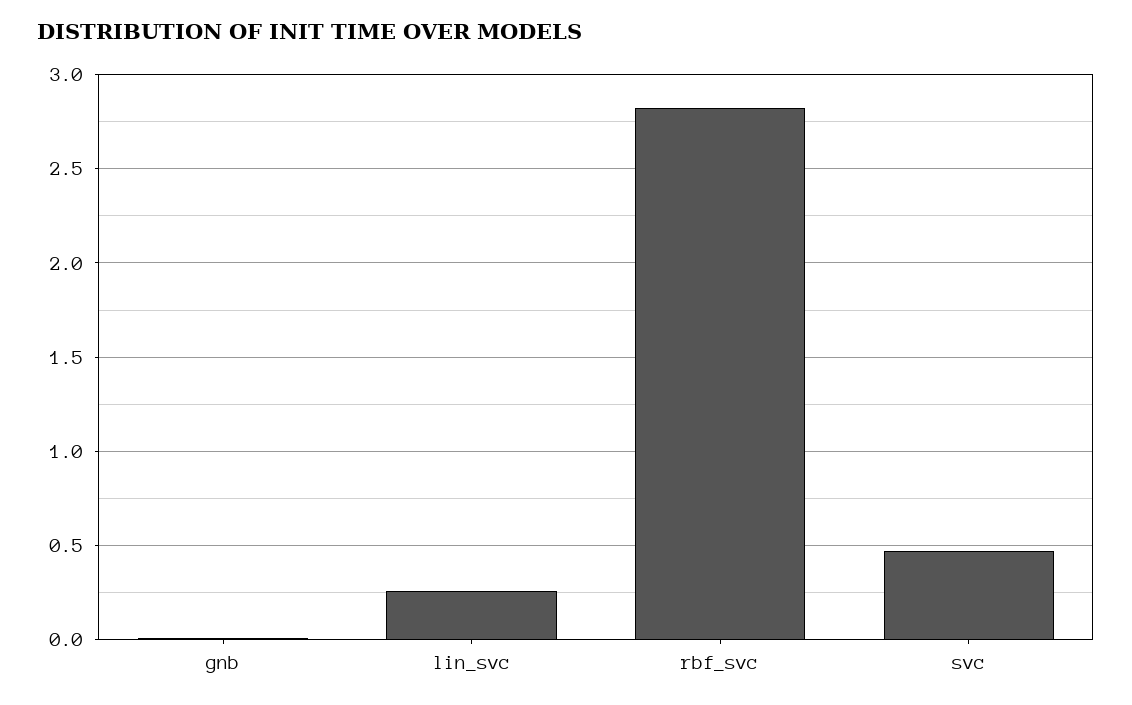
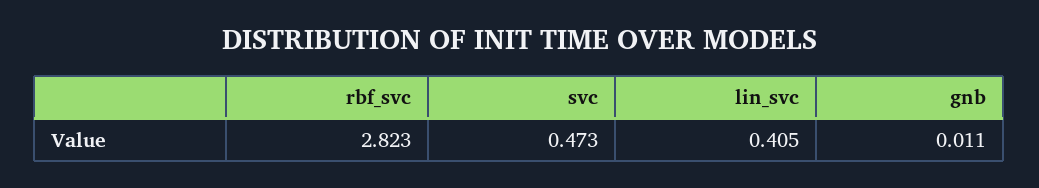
  {
    "gnb": 0.011,
-   "lin_svc": 0.25,
+   "lin_svc": 0.405,
    "rbf_svc": 2.823,
    "svc": 0.473
  }

